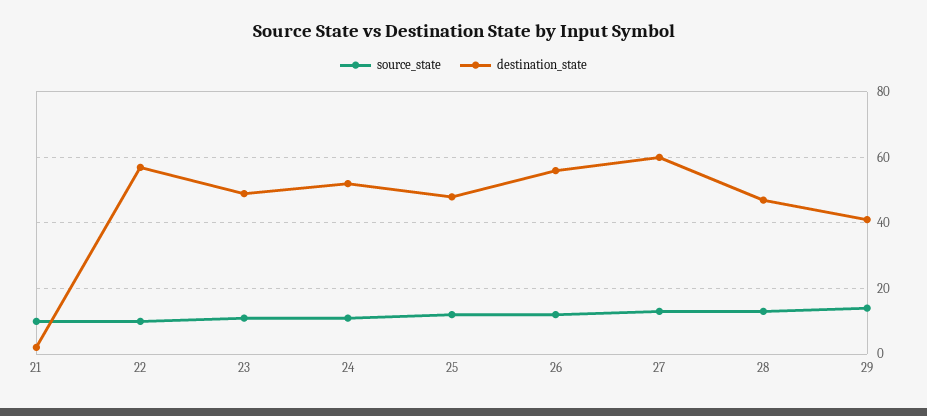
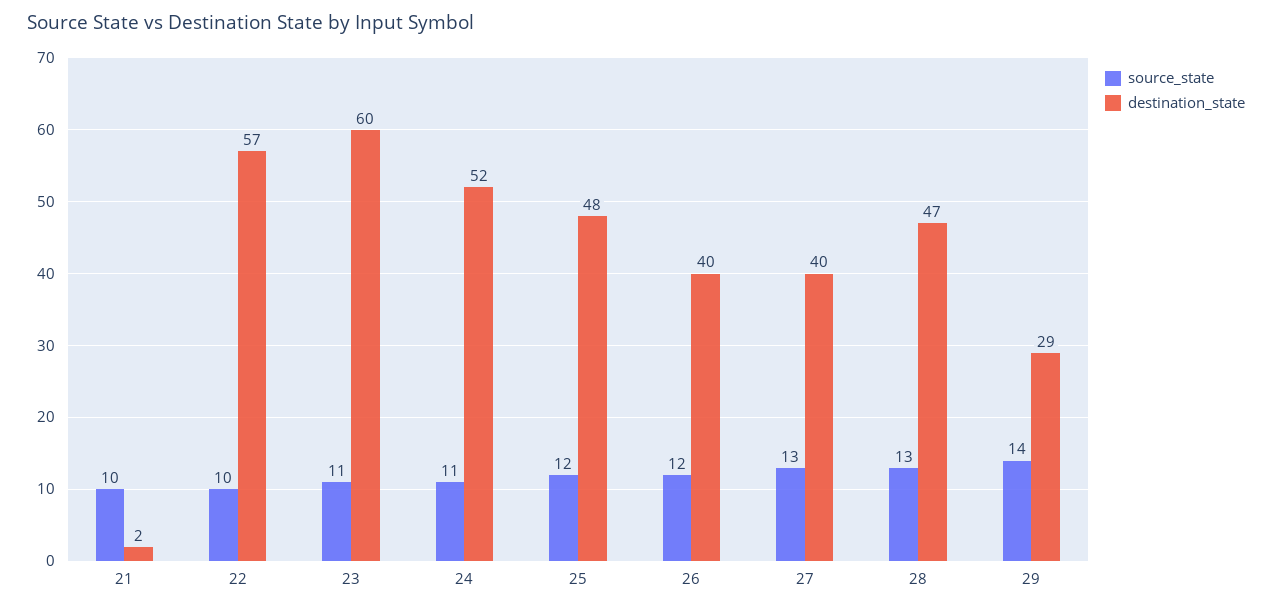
  {
    "source_state": {
      "21": 10,
      "22": 10,
      "23": 11,
      "24": 11,
      "25": 12,
      "26": 12,
      "27": 13,
      "28": 13,
      "29": 14
    },
    "destination_state": {
      "21": 2,
      "22": 57,
-     "23": 50,
+     "23": 60,
      "24": 52,
      "25": 48,
-     "26": 55,
+     "26": 40,
-     "27": 60,
+     "27": 40,
      "28": 47,
-     "29": 40
+     "29": 29
    }
  }

